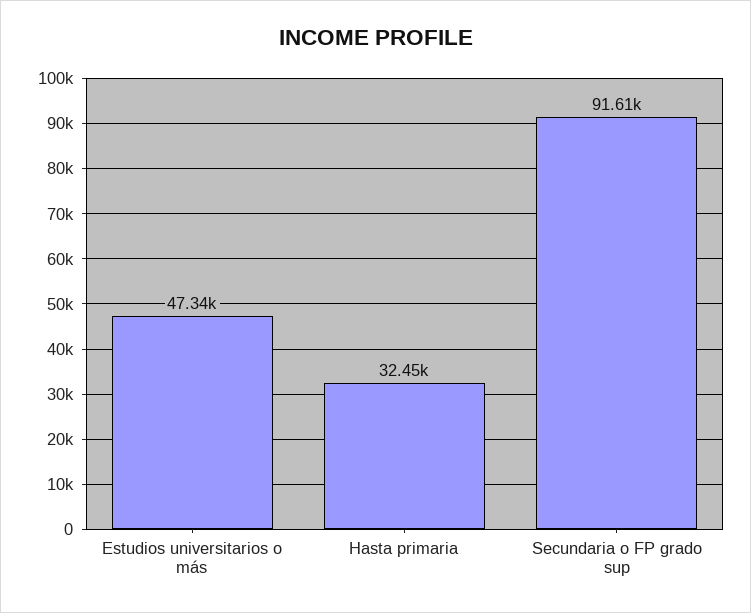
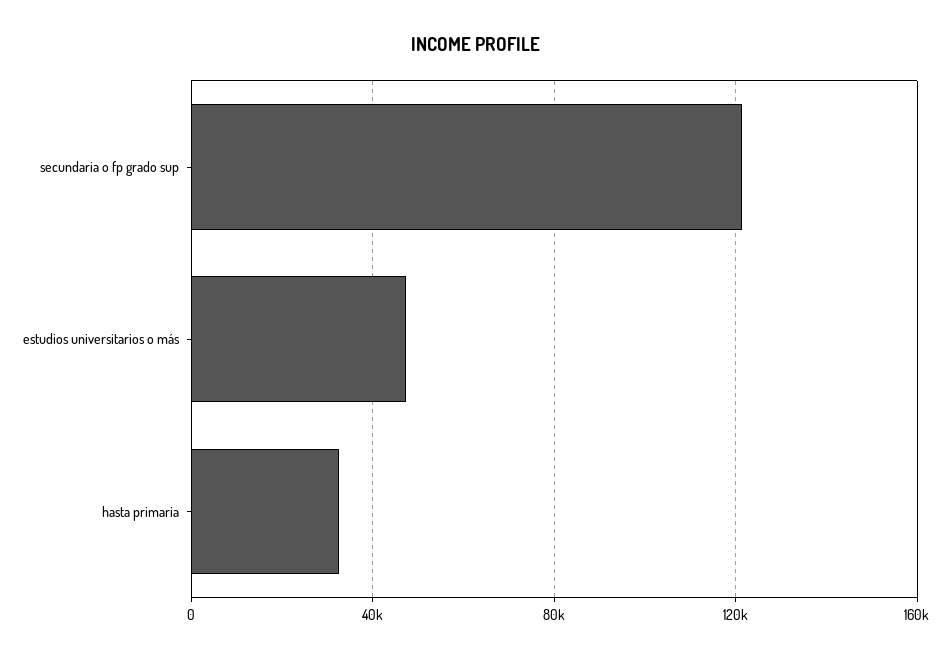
  {
    "Estudios universitarios o más": 47340,
    "Hasta primaria": 32450,
-   "Secundaria o FP grado sup": 91610
+   "Secundaria o FP grado sup": 120000
  }

